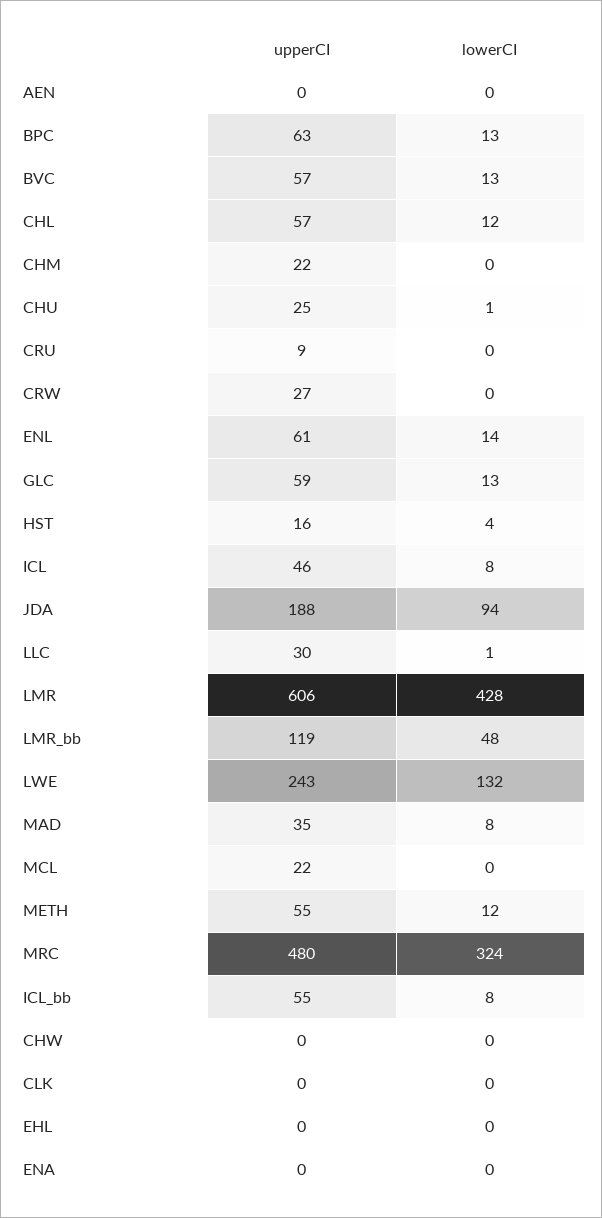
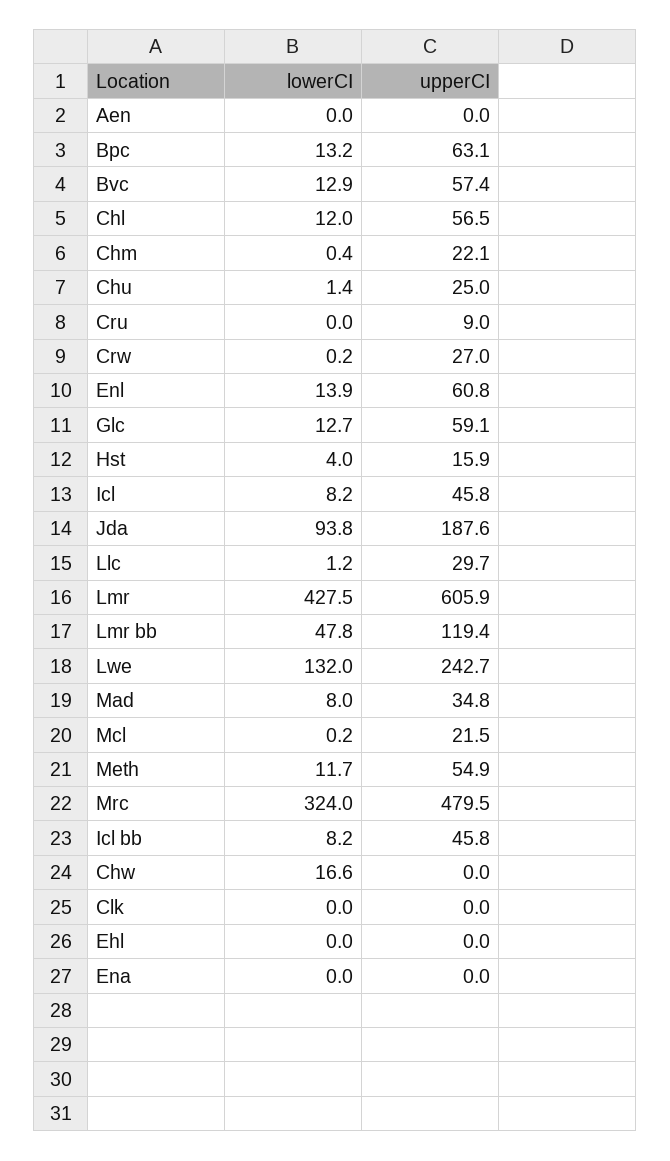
  {
    "upperCI": {
      "AEN": 0,
      "BPC": 63.1,
      "BVC": 57.4,
      "CHL": 56.5,
      "CHM": 22.1,
      "CHU": 25,
      "CRU": 9,
      "CRW": 27,
      "ENL": 60.8,
      "GLC": 59.1,
      "HST": 15.9,
      "ICL": 45.8,
      "JDA": 187.6,
      "LLC": 29.7,
      "LMR": 605.9,
      "LMR_bb": 119.4,
      "LWE": 242.7,
      "MAD": 34.8,
      "MCL": 21.5,
      "METH": 54.9,
      "MRC": 479.5,
-     "ICL_bb": 55,
+     "ICL_bb": 45.8,
      "CHW": 0,
      "CLK": 0,
      "EHL": 0,
      "ENA": 0
    },
    "lowerCI": {
      "AEN": 0,
      "BPC": 13.2,
      "BVC": 12.9,
      "CHL": 12,
      "CHM": 0.4,
      "CHU": 1.4,
      "CRU": 0,
      "CRW": 0.2,
      "ENL": 13.9,
      "GLC": 12.7,
      "HST": 4,
      "ICL": 8.2,
      "JDA": 93.8,
      "LLC": 1.2,
      "LMR": 427.5,
      "LMR_bb": 47.8,
      "LWE": 132,
      "MAD": 8,
      "MCL": 0.2,
      "METH": 11.7,
      "MRC": 324,
      "ICL_bb": 8.2,
-     "CHW": 0,
+     "CHW": 16.6,
      "CLK": 0,
      "EHL": 0,
      "ENA": 0
    }
  }

